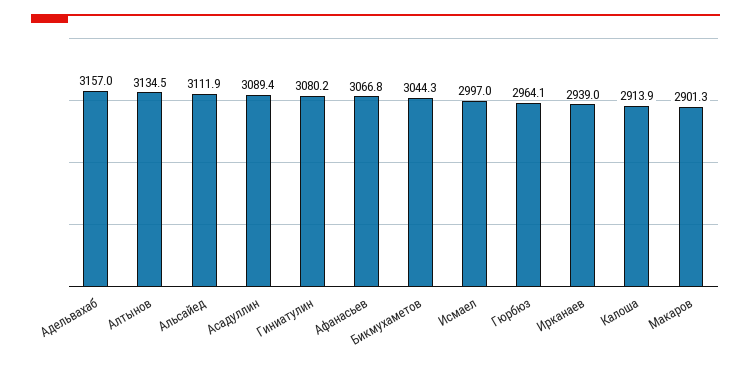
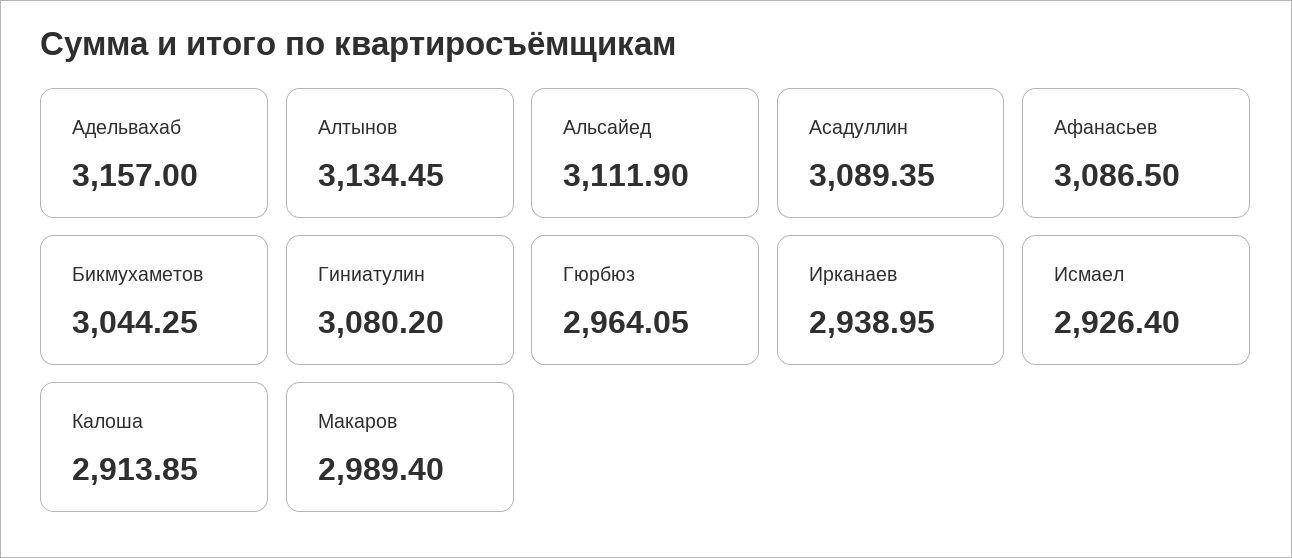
  {
    "Адельвахаб": 3157,
    "Алтынов": 3134.45,
    "Альсайед": 3111.9,
    "Асадуллин": 3089.35,
    "Гиниатулин": 3080.2,
-   "Афанасьев": 3066.8,
+   "Афанасьев": 3086.5,
    "Бикмухаметов": 3044.25,
-   "Исмаел": 2997,
+   "Исмаел": 2926.4,
    "Гюрбюз": 2964.05,
    "Ирканаев": 2938.95,
    "Калоша": 2913.85,
-   "Макаров": 2901.3
+   "Макаров": 2989.4
  }

